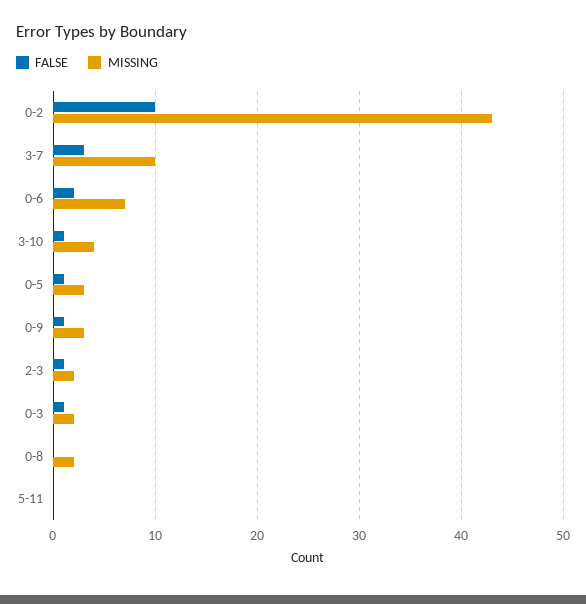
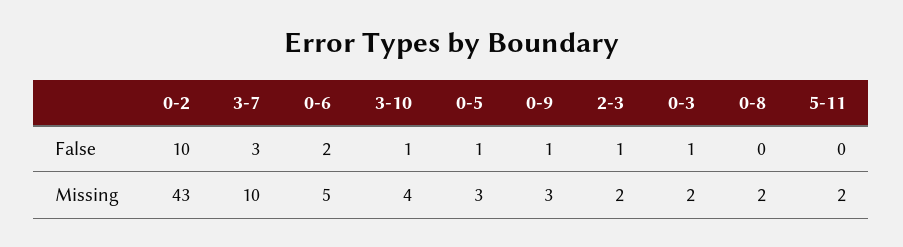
  {
    "FALSE": {
      "0-2": 10,
      "3-7": 3,
      "0-6": 2,
      "3-10": 1,
      "0-5": 1,
      "0-9": 1,
      "2-3": 1,
      "0-3": 1,
      "0-8": 0,
      "5-11": 0
    },
    "MISSING": {
      "0-2": 43,
      "3-7": 10,
-     "0-6": 7,
+     "0-6": 5,
      "3-10": 4,
      "0-5": 3,
      "0-9": 3,
      "2-3": 2,
      "0-3": 2,
      "0-8": 2,
-     "5-11": 0
+     "5-11": 2
    }
  }

